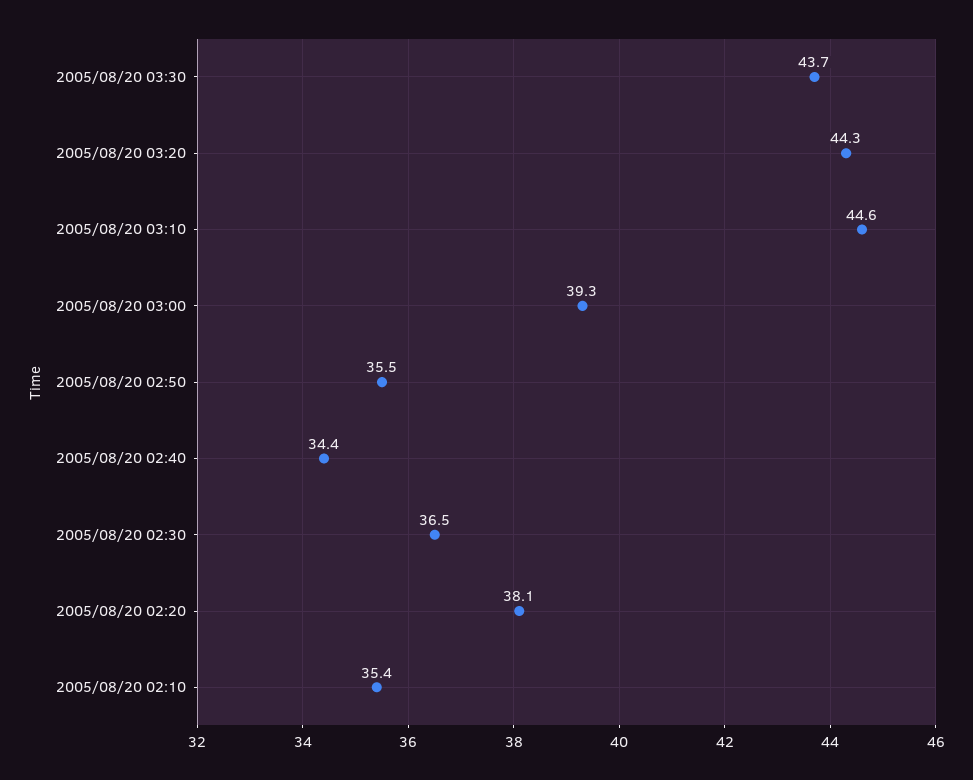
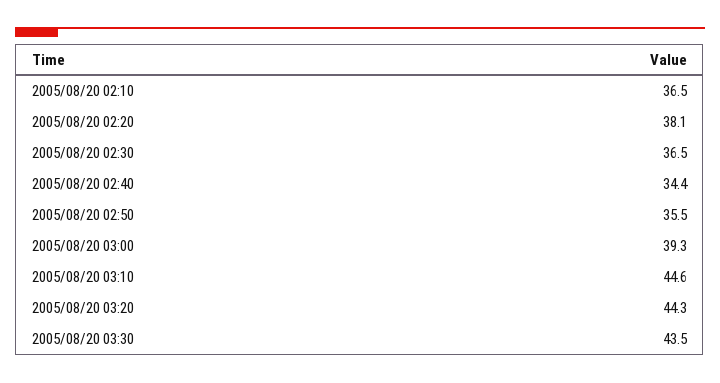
  {
-   "2005/08/20 03:30": 43.7,
+   "2005/08/20 03:30": 43.5,
    "2005/08/20 03:20": 44.3,
    "2005/08/20 03:10": 44.6,
    "2005/08/20 03:00": 39.3,
    "2005/08/20 02:50": 35.5,
    "2005/08/20 02:40": 34.4,
    "2005/08/20 02:30": 36.5,
    "2005/08/20 02:20": 38.1,
-   "2005/08/20 02:10": 35.4
+   "2005/08/20 02:10": 36.5
  }

